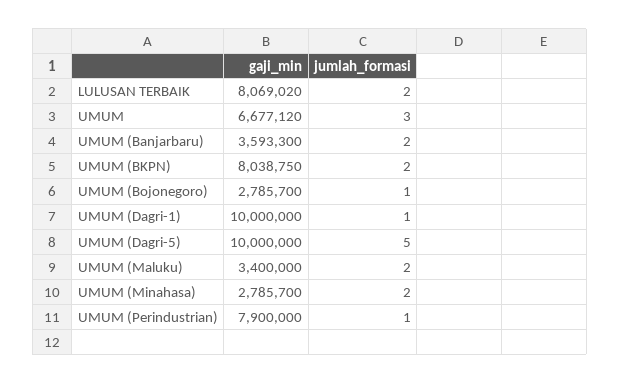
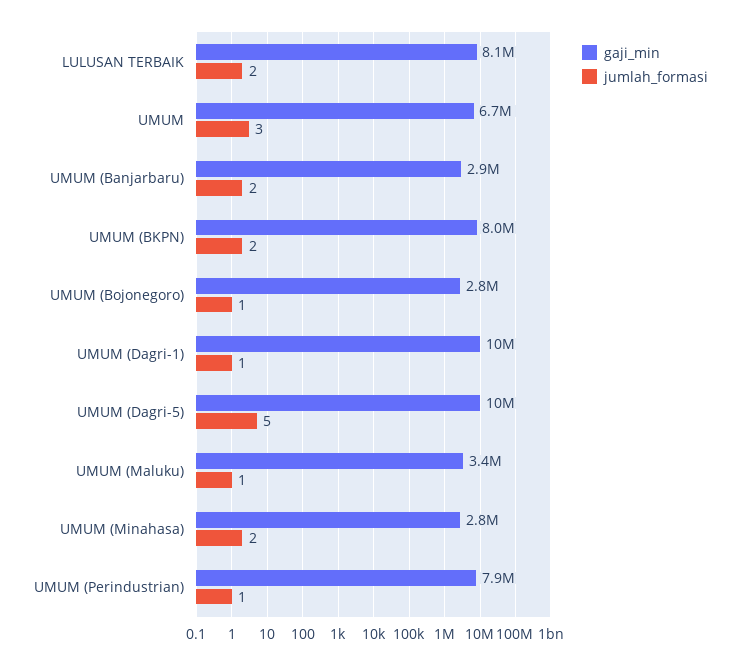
  {
    "gaji_min": {
      "LULUSAN TERBAIK": 8069020,
      "UMUM": 6677120,
-     "UMUM (Banjarbaru)": 3593300,
+     "UMUM (Banjarbaru)": 2900000,
      "UMUM (BKPN)": 8038750,
      "UMUM (Bojonegoro)": 2785700,
      "UMUM (Dagri-1)": 10000000,
      "UMUM (Dagri-5)": 10000000,
      "UMUM (Maluku)": 3400000,
      "UMUM (Minahasa)": 2785700,
      "UMUM (Perindustrian)": 7900000
    },
    "jumlah_formasi": {
      "LULUSAN TERBAIK": 2,
      "UMUM": 3,
      "UMUM (Banjarbaru)": 2,
      "UMUM (BKPN)": 2,
      "UMUM (Bojonegoro)": 1,
      "UMUM (Dagri-1)": 1,
      "UMUM (Dagri-5)": 5,
-     "UMUM (Maluku)": 2,
+     "UMUM (Maluku)": 1,
      "UMUM (Minahasa)": 2,
      "UMUM (Perindustrian)": 1
    }
  }

